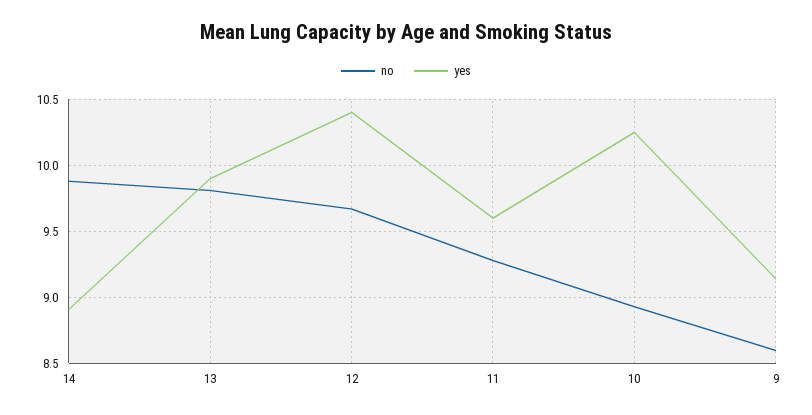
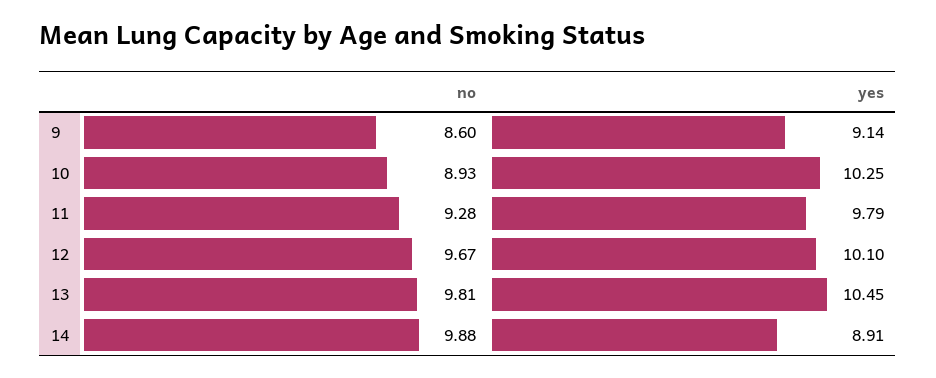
  {
    "no": {
      "14": 9.88,
      "13": 9.81,
      "12": 9.67,
      "11": 9.28,
      "10": 8.93,
      "9": 8.6
    },
    "yes": {
      "14": 8.91,
-     "13": 9.9,
+     "13": 10.45,
-     "12": 10.4,
+     "12": 10.1,
-     "11": 9.6,
+     "11": 9.79,
      "10": 10.25,
      "9": 9.14
    }
  }

